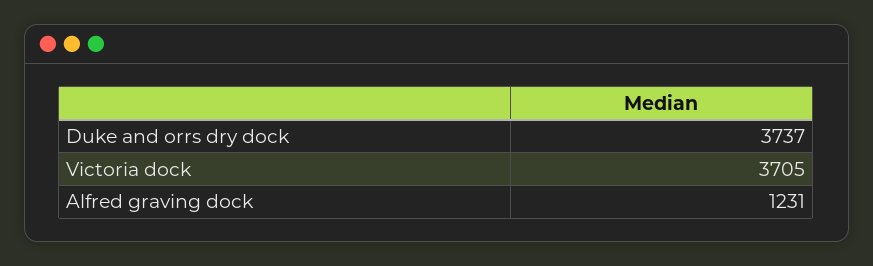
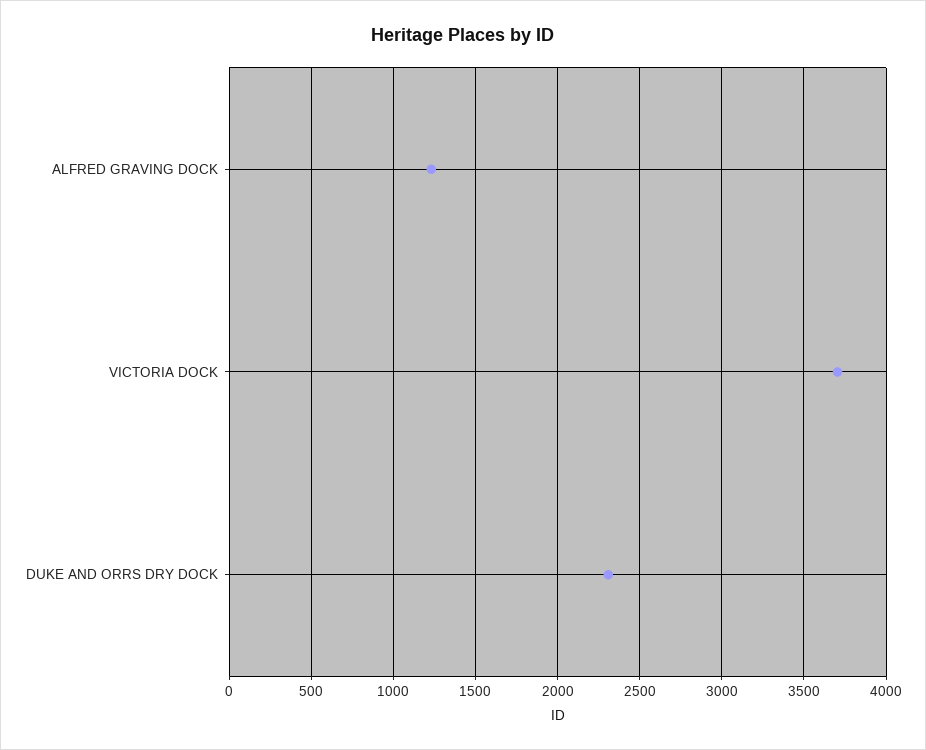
  {
-   "Duke and orrs dry dock": 3737,
+   "Duke and orrs dry dock": 2300,
    "Victoria dock": 3705,
    "Alfred graving dock": 1231
  }

